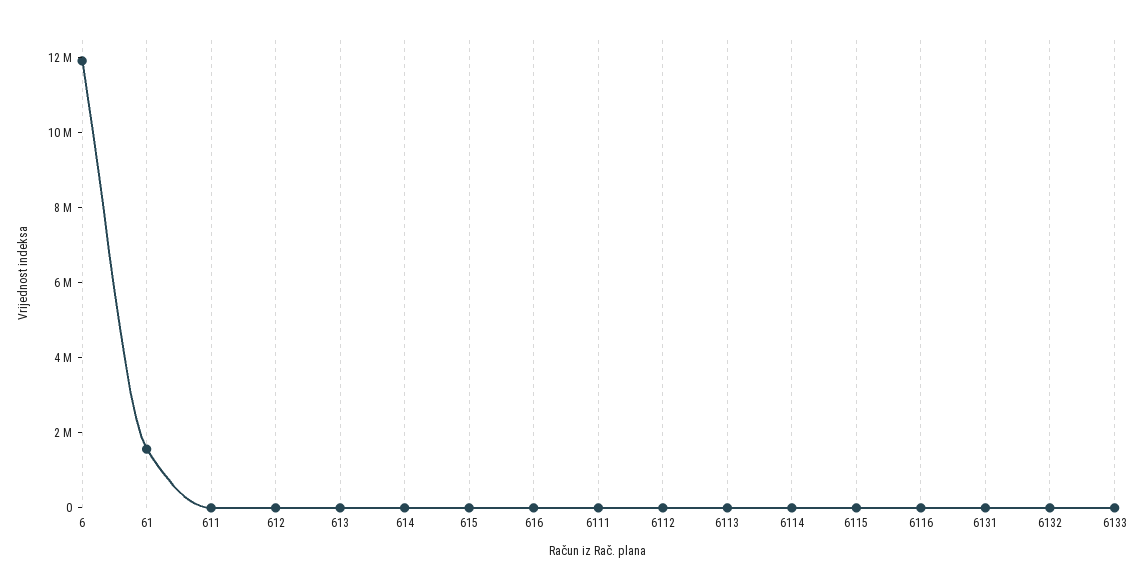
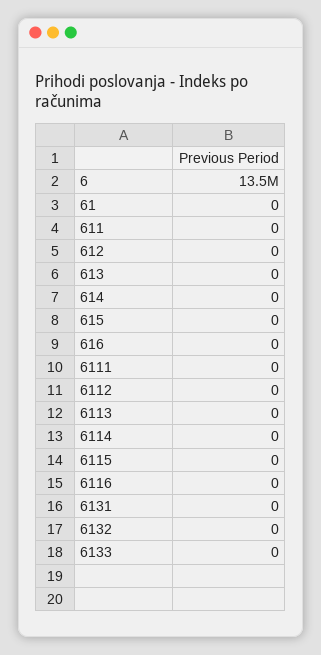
  {
-   "6": 12000000,
+   "6": 13500000,
-   "61": 1500000,
+   "61": 0,
    "611": 0,
    "612": 0,
    "613": 0,
    "614": 0,
    "615": 0,
    "616": 0,
    "6111": 0,
    "6112": 0,
    "6113": 0,
    "6114": 0,
    "6115": 0,
    "6116": 0,
    "6131": 0,
    "6132": 0,
    "6133": 0
  }

